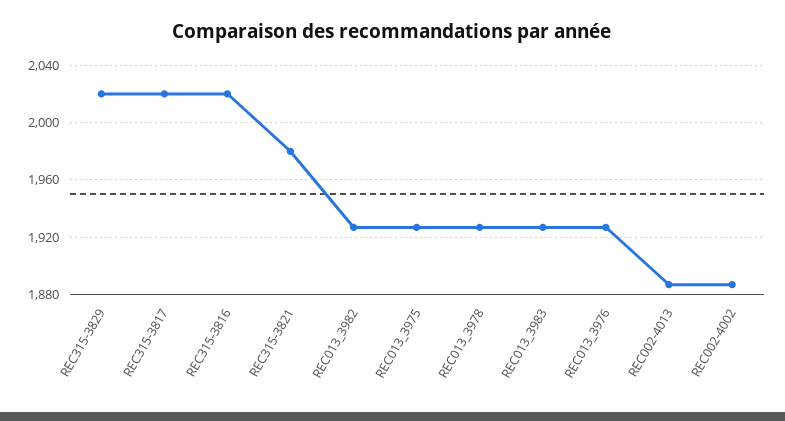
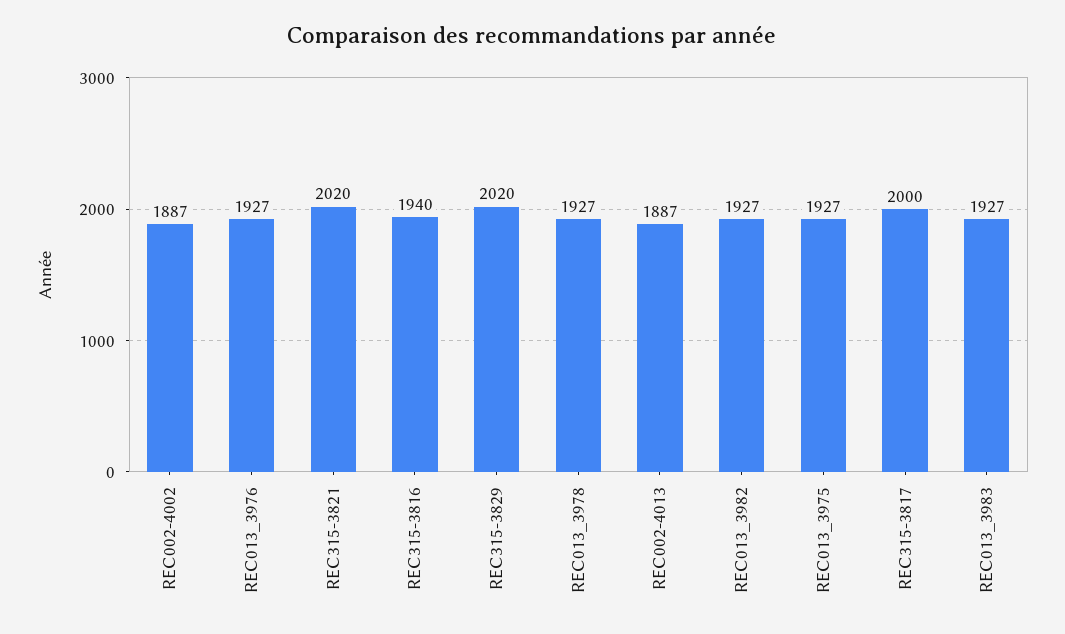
  {
    "REC315-3829": 2020,
-   "REC315-3817": 2020,
+   "REC315-3817": 2000,
-   "REC315-3816": 2020,
+   "REC315-3816": 1940,
-   "REC315-3821": 1980,
+   "REC315-3821": 2020,
    "REC013_3982": 1927,
    "REC013_3975": 1927,
    "REC013_3978": 1927,
    "REC013_3983": 1927,
    "REC013_3976": 1927,
    "REC002-4013": 1887,
    "REC002-4002": 1887
  }

